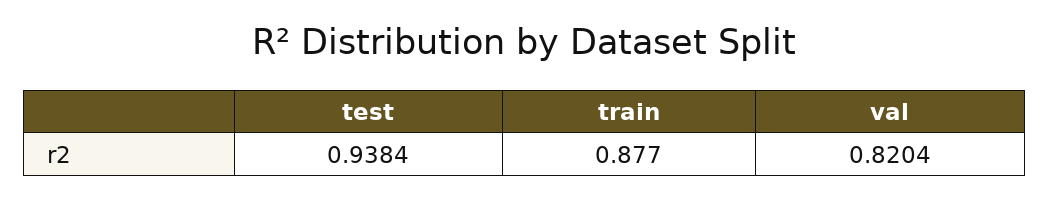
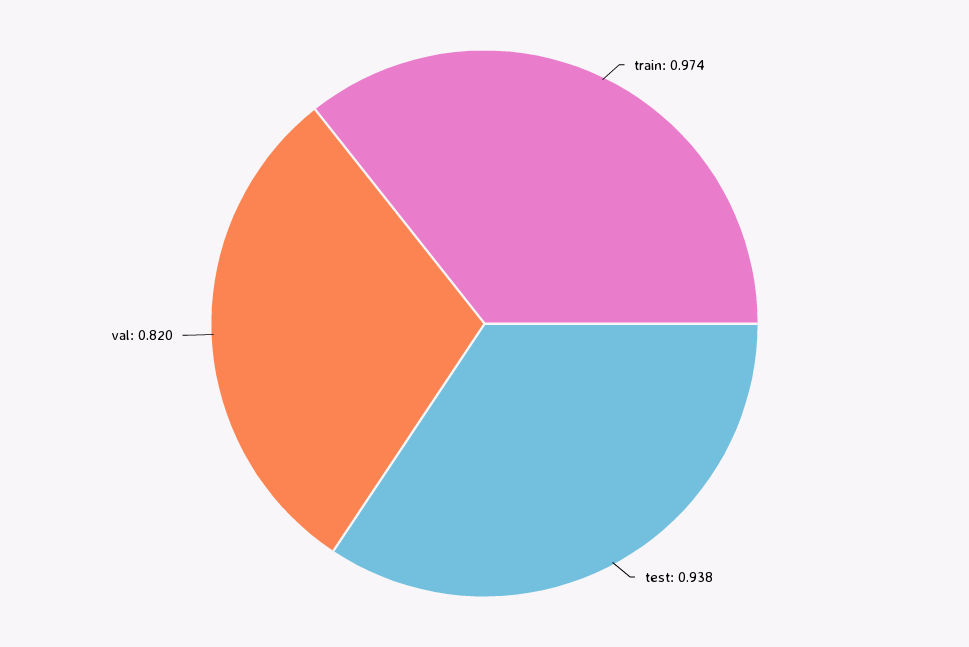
  {
    "test": 0.9384,
-   "train": 0.877,
+   "train": 0.974,
    "val": 0.8204
  }

